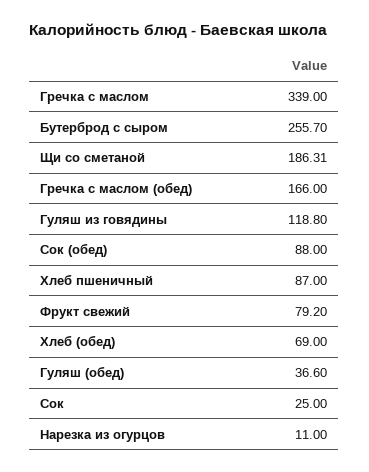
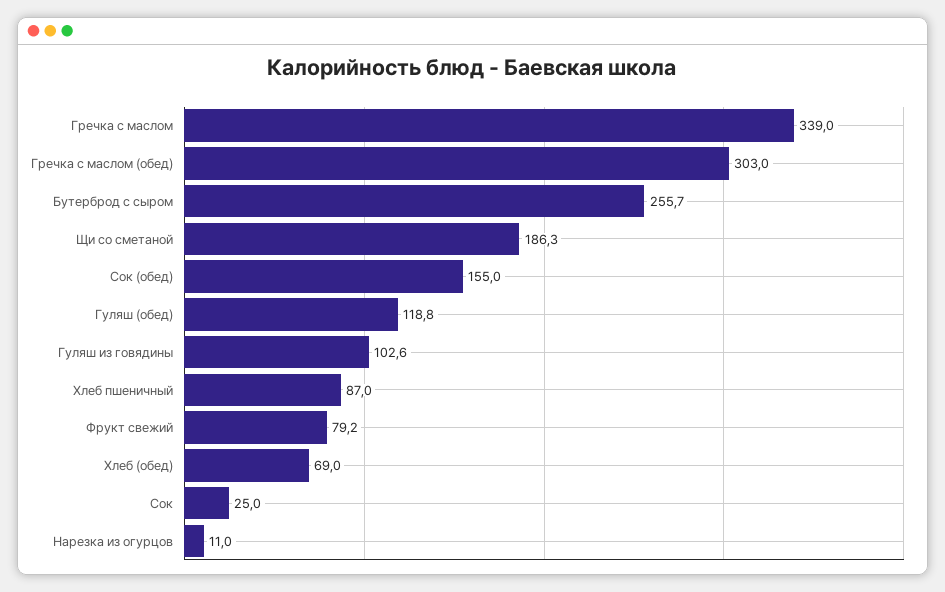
  {
    "Гречка с маслом": 339,
    "Бутерброд с сыром": 255.7,
    "Щи со сметаной": 186.31,
-   "Гречка с маслом (обед)": 166,
+   "Гречка с маслом (обед)": 303,
-   "Гуляш из говядины": 118.8,
+   "Гуляш из говядины": 102.6,
-   "Сок (обед)": 88,
+   "Сок (обед)": 155,
    "Хлеб пшеничный": 87,
    "Фрукт свежий": 79.2,
    "Хлеб (обед)": 69,
-   "Гуляш (обед)": 36.6,
+   "Гуляш (обед)": 118.8,
    "Сок": 25,
    "Нарезка из огурцов": 11
  }

